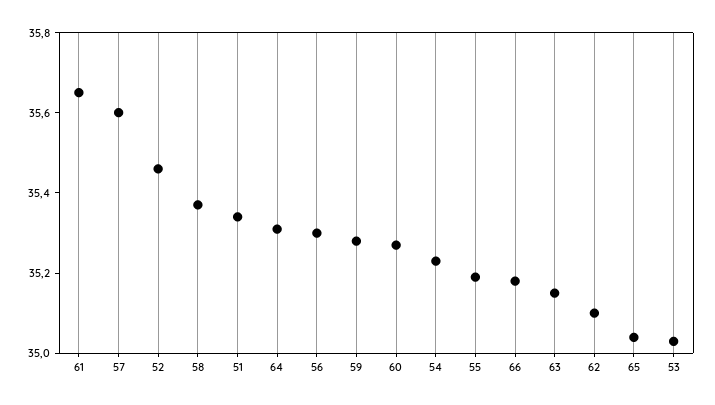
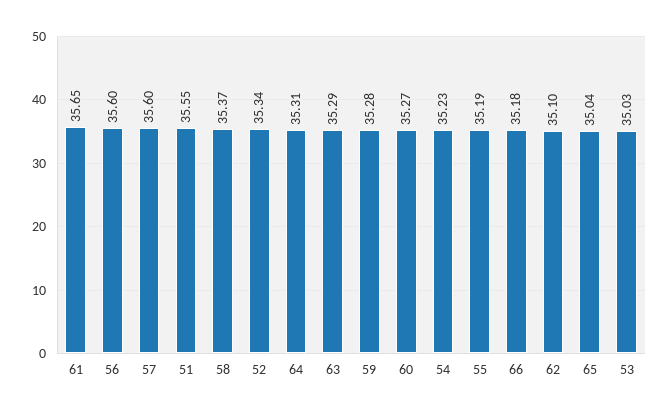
  {
    "61": 35.65,
    "57": 35.6,
-   "52": 35.45,
+   "52": 35.34,
    "58": 35.37,
-   "51": 35.35,
+   "51": 35.55,
    "64": 35.31,
-   "56": 35.3,
+   "56": 35.6,
    "59": 35.28,
    "60": 35.27,
    "54": 35.23,
    "55": 35.19,
    "66": 35.18,
-   "63": 35.15,
+   "63": 35.29,
    "62": 35.1,
    "65": 35.04,
    "53": 35.03
  }

